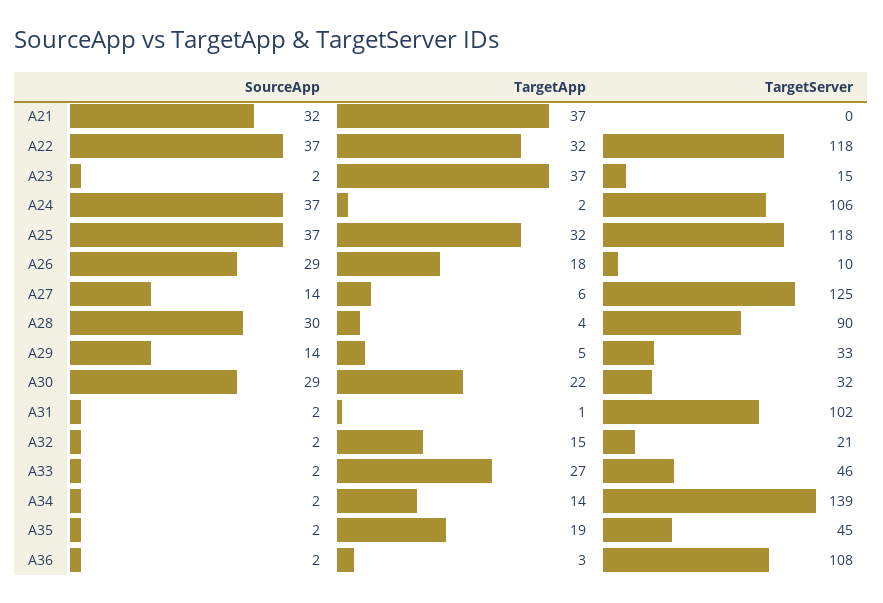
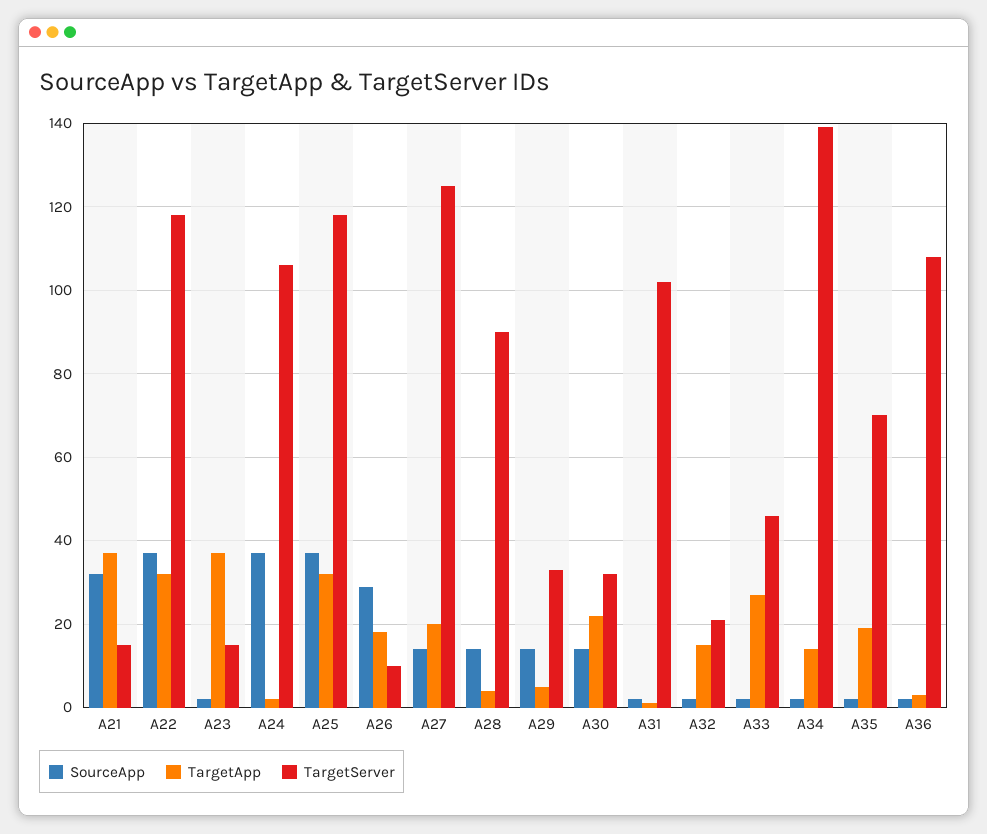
  {
    "SourceApp": {
      "A21": 32,
      "A22": 37,
      "A23": 2,
      "A24": 37,
      "A25": 37,
      "A26": 29,
      "A27": 14,
-     "A28": 30,
+     "A28": 15,
      "A29": 14,
-     "A30": 29,
+     "A30": 15,
      "A31": 2,
      "A32": 2,
      "A33": 2,
      "A34": 2,
      "A35": 2,
      "A36": 2
    },
    "TargetApp": {
      "A21": 37,
      "A22": 32,
      "A23": 37,
      "A24": 2,
      "A25": 32,
      "A26": 18,
-     "A27": 6,
+     "A27": 20,
      "A28": 4,
      "A29": 5,
      "A30": 22,
      "A31": 1,
      "A32": 15,
      "A33": 27,
      "A34": 14,
      "A35": 19,
      "A36": 3
    },
    "TargetServer": {
-     "A21": 0,
+     "A21": 15,
      "A22": 118,
      "A23": 15,
      "A24": 106,
      "A25": 118,
      "A26": 10,
      "A27": 125,
      "A28": 90,
      "A29": 33,
      "A30": 32,
      "A31": 102,
      "A32": 21,
      "A33": 46,
      "A34": 139,
-     "A35": 45,
+     "A35": 70,
      "A36": 108
    }
  }

